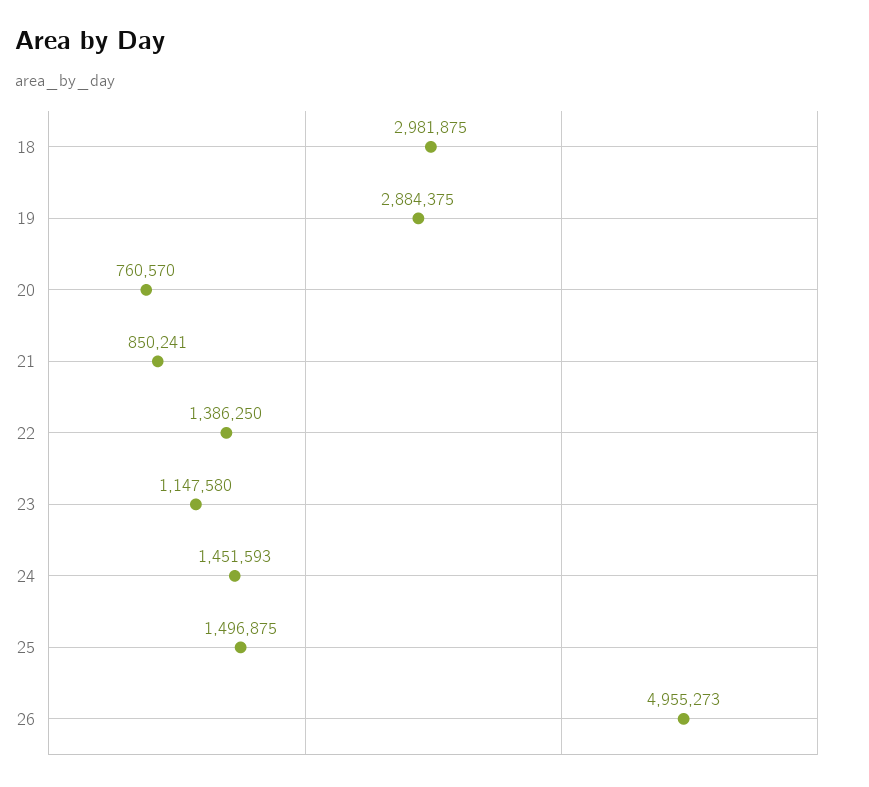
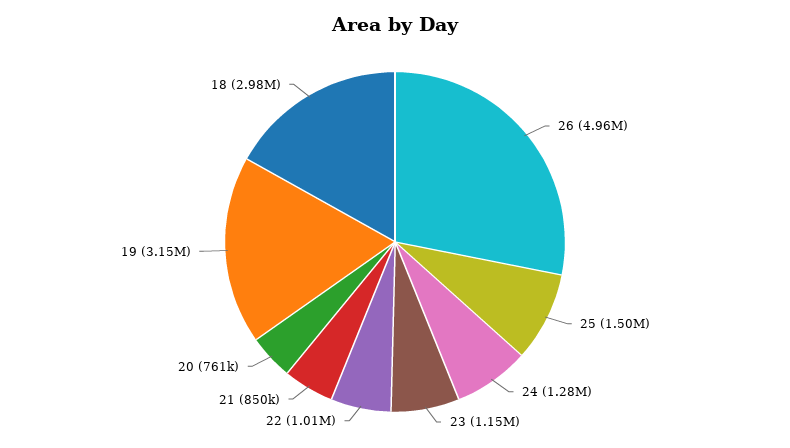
  {
    "18": 2981875,
-   "19": 2884375,
+   "19": 3150000,
    "20": 760570,
    "21": 850241,
-   "22": 1386250,
+   "22": 1010000,
    "23": 1147580,
-   "24": 1451593,
+   "24": 1280000,
    "25": 1496875,
    "26": 4955273
  }

